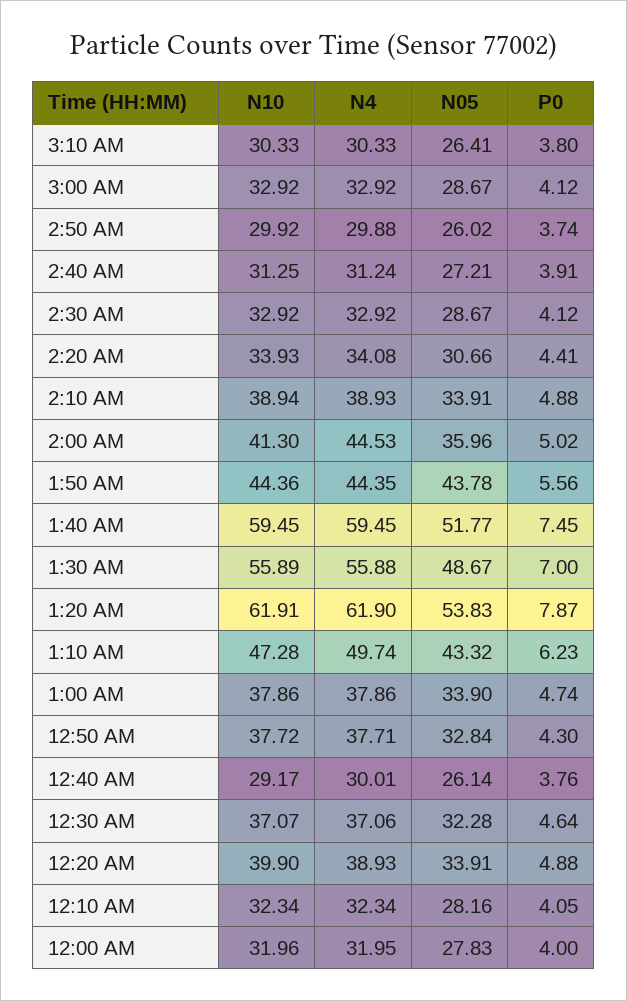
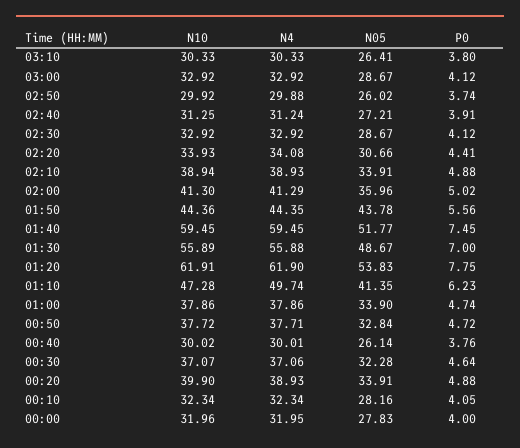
  {
    "N10": {
      "3:10 AM": 30.33,
      "3:00 AM": 32.92,
      "2:50 AM": 29.92,
      "2:40 AM": 31.25,
      "2:30 AM": 32.92,
      "2:20 AM": 33.93,
      "2:10 AM": 38.94,
      "2:00 AM": 41.3,
      "1:50 AM": 44.36,
      "1:40 AM": 59.45,
      "1:30 AM": 55.89,
      "1:20 AM": 61.91,
      "1:10 AM": 47.28,
      "1:00 AM": 37.86,
      "12:50 AM": 37.72,
-     "12:40 AM": 29.17,
+     "12:40 AM": 30.02,
      "12:30 AM": 37.07,
      "12:20 AM": 39.9,
      "12:10 AM": 32.34,
      "12:00 AM": 31.96
    },
    "N4": {
      "3:10 AM": 30.33,
      "3:00 AM": 32.92,
      "2:50 AM": 29.88,
      "2:40 AM": 31.24,
      "2:30 AM": 32.92,
      "2:20 AM": 34.08,
      "2:10 AM": 38.93,
-     "2:00 AM": 44.53,
+     "2:00 AM": 41.29,
      "1:50 AM": 44.35,
      "1:40 AM": 59.45,
      "1:30 AM": 55.88,
      "1:20 AM": 61.9,
      "1:10 AM": 49.74,
      "1:00 AM": 37.86,
      "12:50 AM": 37.71,
      "12:40 AM": 30.01,
      "12:30 AM": 37.06,
      "12:20 AM": 38.93,
      "12:10 AM": 32.34,
      "12:00 AM": 31.95
    },
    "N05": {
      "3:10 AM": 26.41,
      "3:00 AM": 28.67,
      "2:50 AM": 26.02,
      "2:40 AM": 27.21,
      "2:30 AM": 28.67,
      "2:20 AM": 30.66,
      "2:10 AM": 33.91,
      "2:00 AM": 35.96,
      "1:50 AM": 43.78,
      "1:40 AM": 51.77,
      "1:30 AM": 48.67,
      "1:20 AM": 53.83,
-     "1:10 AM": 43.32,
+     "1:10 AM": 41.35,
      "1:00 AM": 33.9,
      "12:50 AM": 32.84,
      "12:40 AM": 26.14,
      "12:30 AM": 32.28,
      "12:20 AM": 33.91,
      "12:10 AM": 28.16,
      "12:00 AM": 27.83
    },
    "P0": {
      "3:10 AM": 3.8,
      "3:00 AM": 4.12,
      "2:50 AM": 3.74,
      "2:40 AM": 3.91,
      "2:30 AM": 4.12,
      "2:20 AM": 4.41,
      "2:10 AM": 4.88,
      "2:00 AM": 5.02,
      "1:50 AM": 5.56,
      "1:40 AM": 7.45,
      "1:30 AM": 7,
-     "1:20 AM": 7.87,
+     "1:20 AM": 7.75,
      "1:10 AM": 6.23,
      "1:00 AM": 4.74,
-     "12:50 AM": 4.3,
+     "12:50 AM": 4.72,
      "12:40 AM": 3.76,
      "12:30 AM": 4.64,
      "12:20 AM": 4.88,
      "12:10 AM": 4.05,
      "12:00 AM": 4
    }
  }

